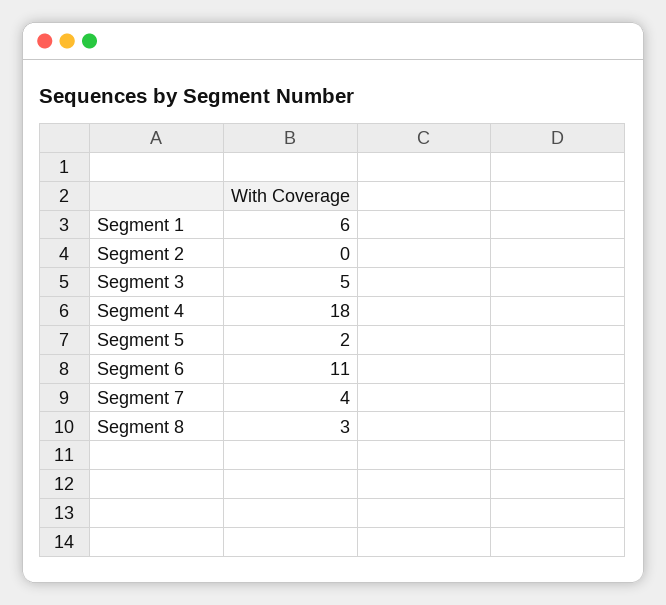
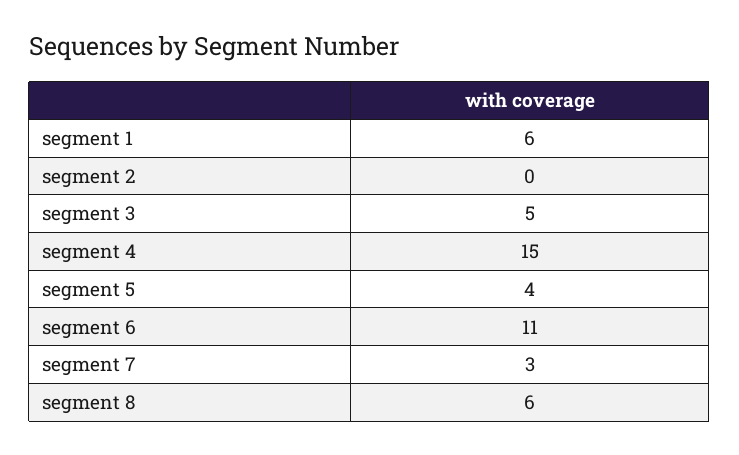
  {
    "Segment 1": 6,
    "Segment 2": 0,
    "Segment 3": 5,
-   "Segment 4": 18,
+   "Segment 4": 15,
-   "Segment 5": 2,
+   "Segment 5": 4,
    "Segment 6": 11,
-   "Segment 7": 4,
+   "Segment 7": 3,
-   "Segment 8": 3
+   "Segment 8": 6
  }

